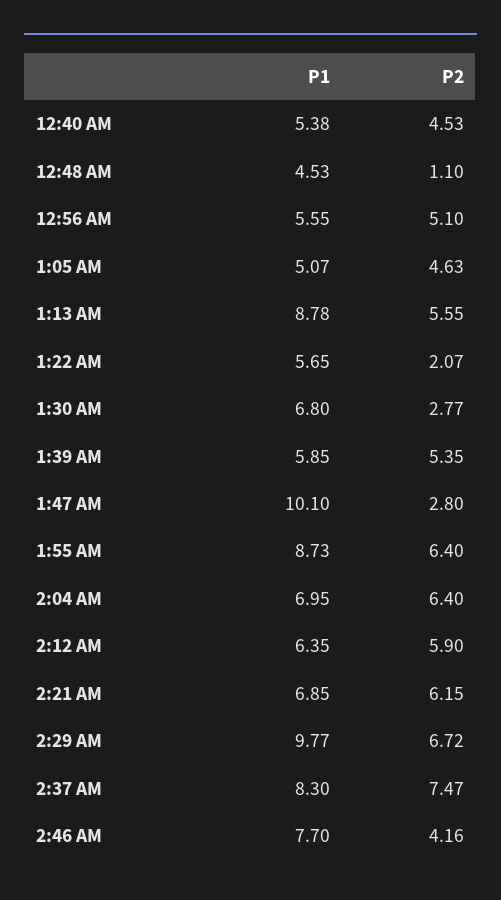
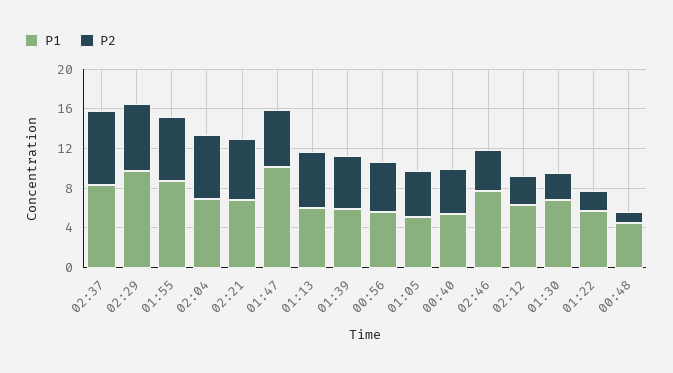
  {
    "P1": {
      "12:40 AM": 5.38,
      "12:48 AM": 4.53,
      "12:56 AM": 5.55,
      "1:05 AM": 5.07,
-     "1:13 AM": 8.78,
+     "1:13 AM": 6,
      "1:22 AM": 5.65,
      "1:30 AM": 6.8,
      "1:39 AM": 5.85,
      "1:47 AM": 10.1,
      "1:55 AM": 8.73,
      "2:04 AM": 6.95,
      "2:12 AM": 6.35,
      "2:21 AM": 6.85,
      "2:29 AM": 9.77,
      "2:37 AM": 8.3,
      "2:46 AM": 7.7
    },
    "P2": {
      "12:40 AM": 4.53,
      "12:48 AM": 1.1,
      "12:56 AM": 5.1,
      "1:05 AM": 4.63,
      "1:13 AM": 5.55,
      "1:22 AM": 2.07,
      "1:30 AM": 2.77,
      "1:39 AM": 5.35,
-     "1:47 AM": 2.8,
+     "1:47 AM": 6,
      "1:55 AM": 6.4,
      "2:04 AM": 6.4,
-     "2:12 AM": 5.9,
+     "2:12 AM": 3,
      "2:21 AM": 6.15,
      "2:29 AM": 6.72,
      "2:37 AM": 7.47,
      "2:46 AM": 4.16
    }
  }

